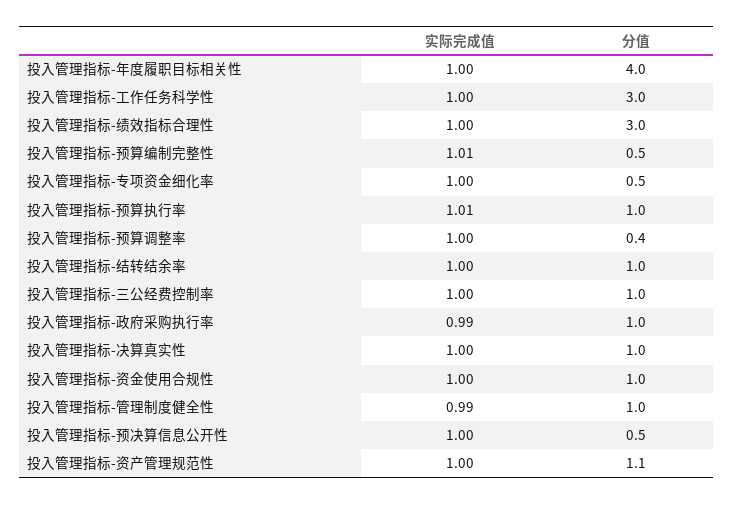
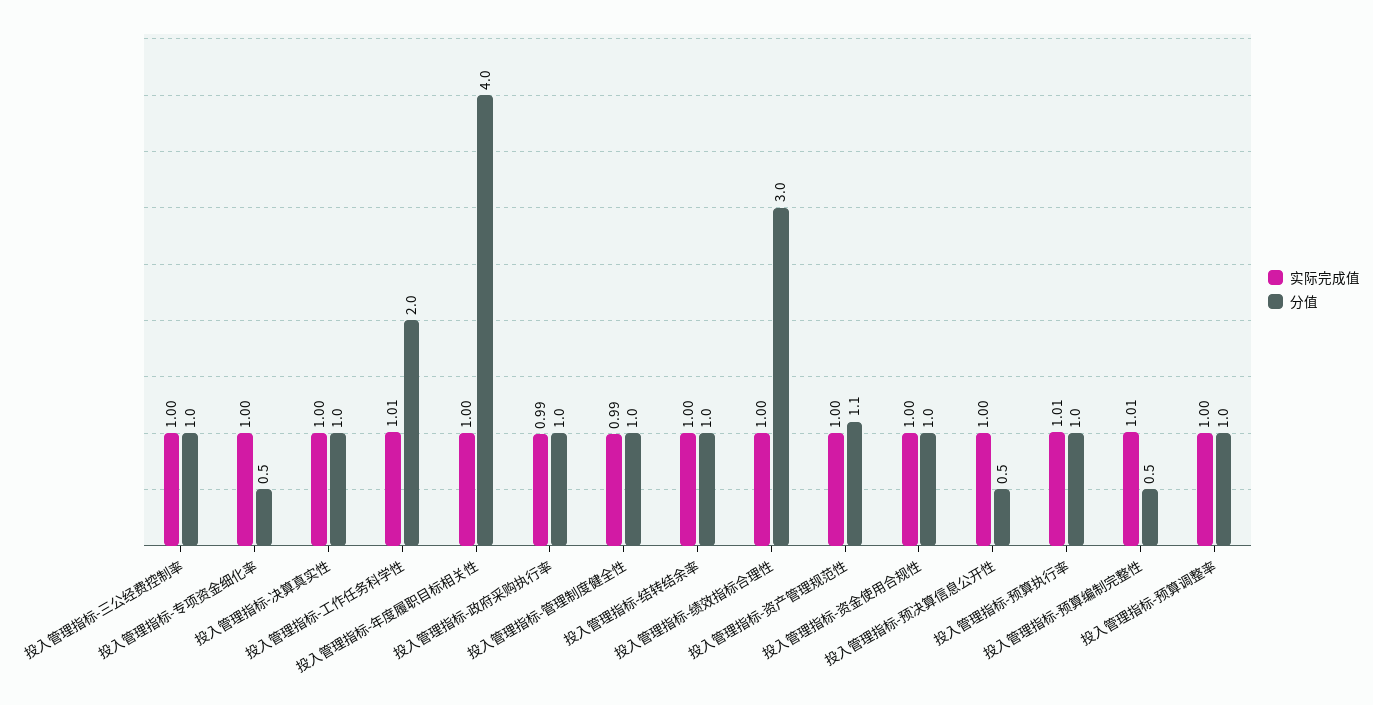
  {
    "实际完成值": {
      "投入管理指标-年度履职目标相关性": 1,
-     "投入管理指标-工作任务科学性": 1,
+     "投入管理指标-工作任务科学性": 1.01,
      "投入管理指标-绩效指标合理性": 1,
      "投入管理指标-预算编制完整性": 1.01,
      "投入管理指标-专项资金细化率": 1,
      "投入管理指标-预算执行率": 1.01,
      "投入管理指标-预算调整率": 1,
      "投入管理指标-结转结余率": 1,
      "投入管理指标-三公经费控制率": 1,
      "投入管理指标-政府采购执行率": 0.99,
      "投入管理指标-决算真实性": 1,
      "投入管理指标-资金使用合规性": 1,
      "投入管理指标-管理制度健全性": 0.99,
      "投入管理指标-预决算信息公开性": 1,
      "投入管理指标-资产管理规范性": 1
    },
    "分值": {
      "投入管理指标-年度履职目标相关性": 4,
-     "投入管理指标-工作任务科学性": 3,
+     "投入管理指标-工作任务科学性": 2,
      "投入管理指标-绩效指标合理性": 3,
      "投入管理指标-预算编制完整性": 0.5,
      "投入管理指标-专项资金细化率": 0.5,
      "投入管理指标-预算执行率": 1,
-     "投入管理指标-预算调整率": 0.4,
+     "投入管理指标-预算调整率": 1,
      "投入管理指标-结转结余率": 1,
      "投入管理指标-三公经费控制率": 1,
      "投入管理指标-政府采购执行率": 1,
      "投入管理指标-决算真实性": 1,
      "投入管理指标-资金使用合规性": 1,
      "投入管理指标-管理制度健全性": 1,
      "投入管理指标-预决算信息公开性": 0.5,
      "投入管理指标-资产管理规范性": 1.1
    }
  }

